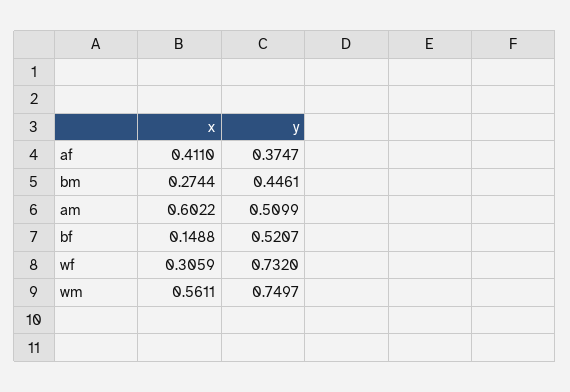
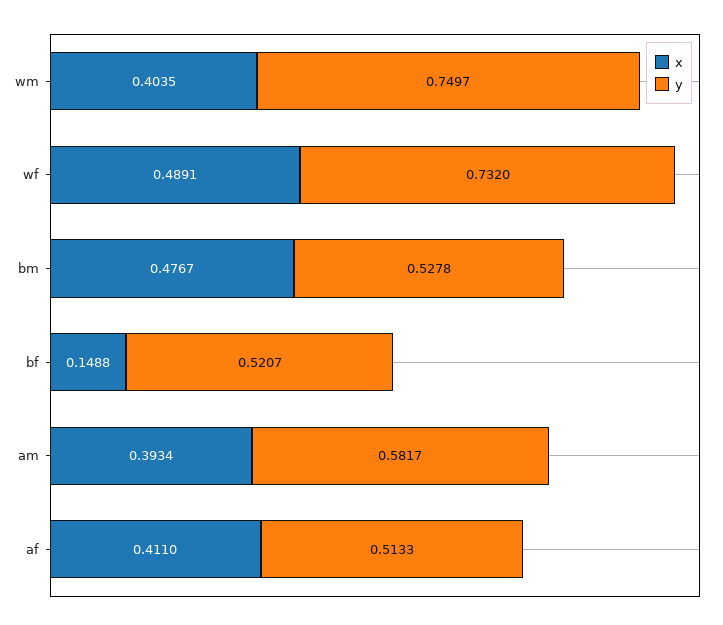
  {
    "x": {
      "af": 0.411,
-     "bm": 0.2744,
+     "bm": 0.4767,
-     "am": 0.6022,
+     "am": 0.3934,
      "bf": 0.1488,
-     "wf": 0.3059,
+     "wf": 0.4891,
-     "wm": 0.5611
+     "wm": 0.4035
    },
    "y": {
-     "af": 0.3747,
+     "af": 0.5133,
-     "bm": 0.4461,
+     "bm": 0.5278,
-     "am": 0.5099,
+     "am": 0.5817,
      "bf": 0.5207,
      "wf": 0.732,
      "wm": 0.7497
    }
  }

